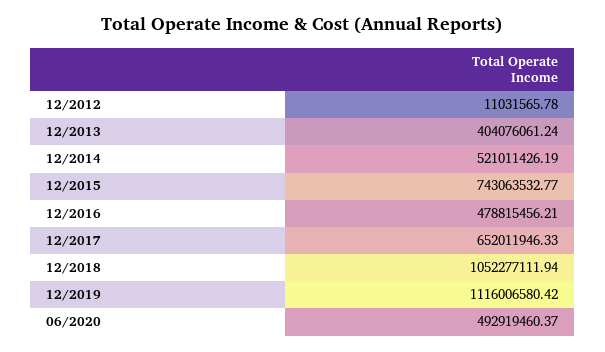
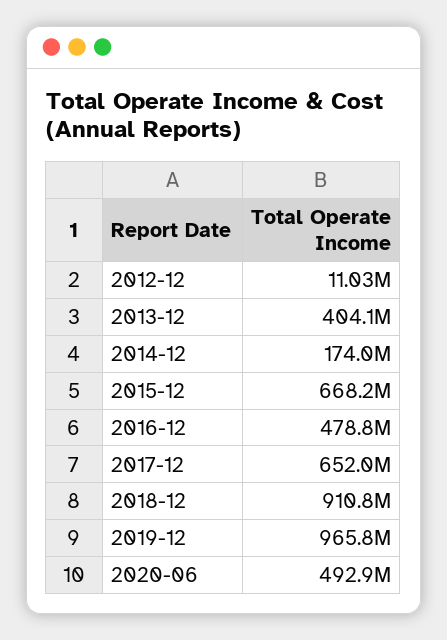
  {
    "12/2012": 11031565.78,
    "12/2013": 404076061.24,
-   "12/2014": 521011426.19,
+   "12/2014": 174000000,
-   "12/2015": 743063532.77,
+   "12/2015": 668200000,
    "12/2016": 478815456.21,
    "12/2017": 652011946.33,
-   "12/2018": 1052277111.94,
+   "12/2018": 910800000,
-   "12/2019": 1116006580.42,
+   "12/2019": 965800000,
    "06/2020": 492919460.37
  }

